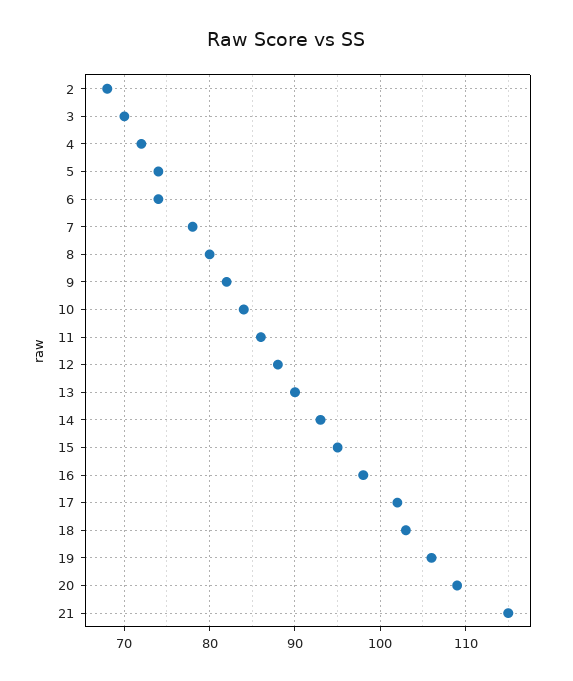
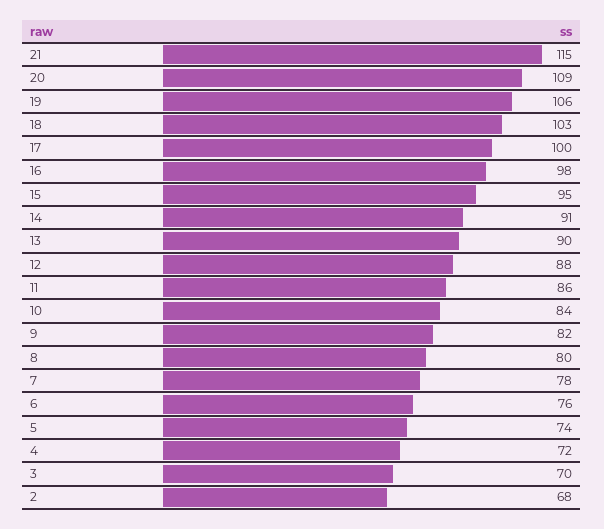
  {
    "2": 68,
    "3": 70,
    "4": 72,
    "5": 74,
-   "6": 74,
+   "6": 76,
    "7": 78,
    "8": 80,
    "9": 82,
    "10": 84,
    "11": 86,
    "12": 88,
    "13": 90,
-   "14": 93,
+   "14": 91,
    "15": 95,
    "16": 98,
-   "17": 102,
+   "17": 100,
    "18": 103,
    "19": 106,
    "20": 109,
    "21": 115
  }

